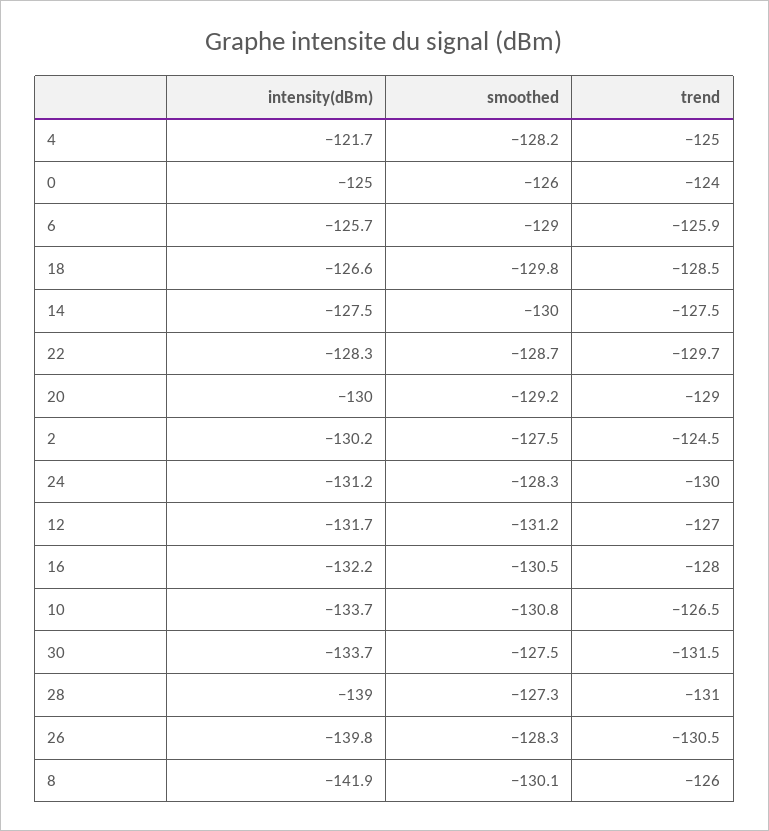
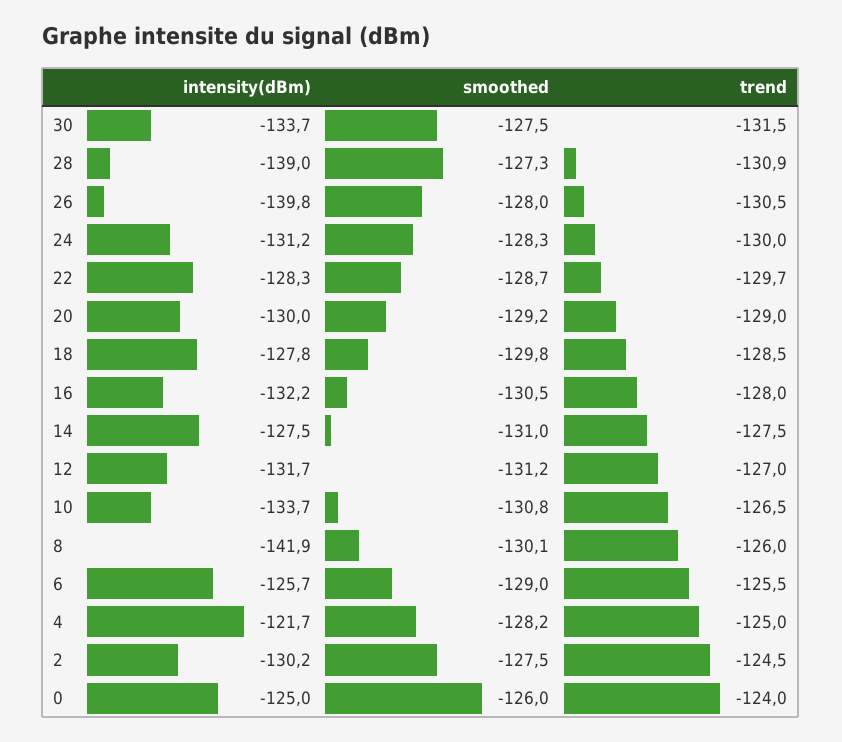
  {
    "intensity(dBm)": {
      "4": -121.7,
      "0": -125,
      "6": -125.7,
-     "18": -126.6,
+     "18": -127.8,
      "14": -127.5,
      "22": -128.3,
      "20": -130,
      "2": -130.2,
      "24": -131.2,
      "12": -131.7,
      "16": -132.2,
      "10": -133.7,
      "30": -133.7,
      "28": -139,
      "26": -139.8,
      "8": -141.9
    },
    "smoothed": {
      "4": -128.2,
      "0": -126,
      "6": -129,
      "18": -129.8,
-     "14": -130,
+     "14": -131,
      "22": -128.7,
      "20": -129.2,
      "2": -127.5,
      "24": -128.3,
      "12": -131.2,
      "16": -130.5,
      "10": -130.8,
      "30": -127.5,
      "28": -127.3,
-     "26": -128.3,
+     "26": -128,
      "8": -130.1
    },
    "trend": {
      "4": -125,
      "0": -124,
-     "6": -125.9,
+     "6": -125.5,
      "18": -128.5,
      "14": -127.5,
      "22": -129.7,
      "20": -129,
      "2": -124.5,
      "24": -130,
      "12": -127,
      "16": -128,
      "10": -126.5,
      "30": -131.5,
-     "28": -131,
+     "28": -130.9,
      "26": -130.5,
      "8": -126
    }
  }

